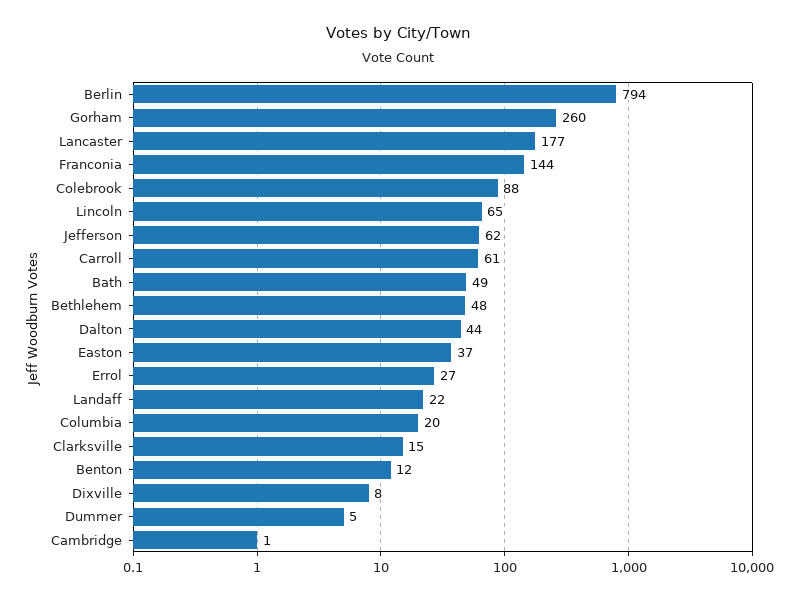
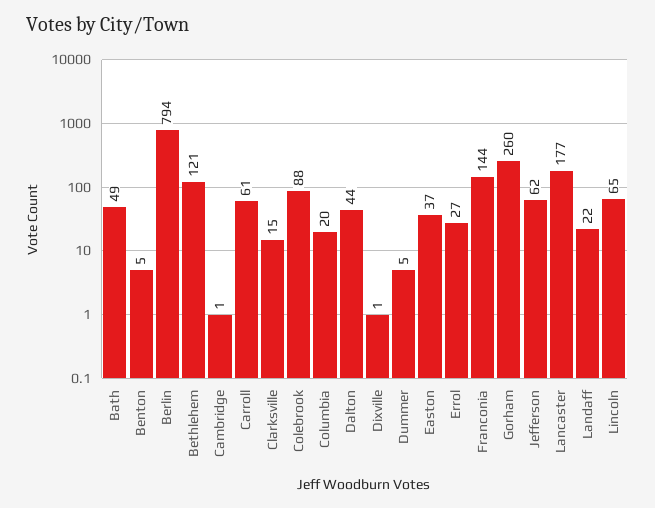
  {
    "Berlin": 794,
    "Gorham": 260,
    "Lancaster": 177,
    "Franconia": 144,
    "Colebrook": 88,
    "Lincoln": 65,
    "Jefferson": 62,
    "Carroll": 61,
    "Bath": 49,
-   "Bethlehem": 48,
+   "Bethlehem": 121,
    "Dalton": 44,
    "Easton": 37,
    "Errol": 27,
    "Landaff": 22,
    "Columbia": 20,
    "Clarksville": 15,
-   "Benton": 12,
+   "Benton": 5,
-   "Dixville": 8,
+   "Dixville": 1,
    "Dummer": 5,
    "Cambridge": 1
  }

